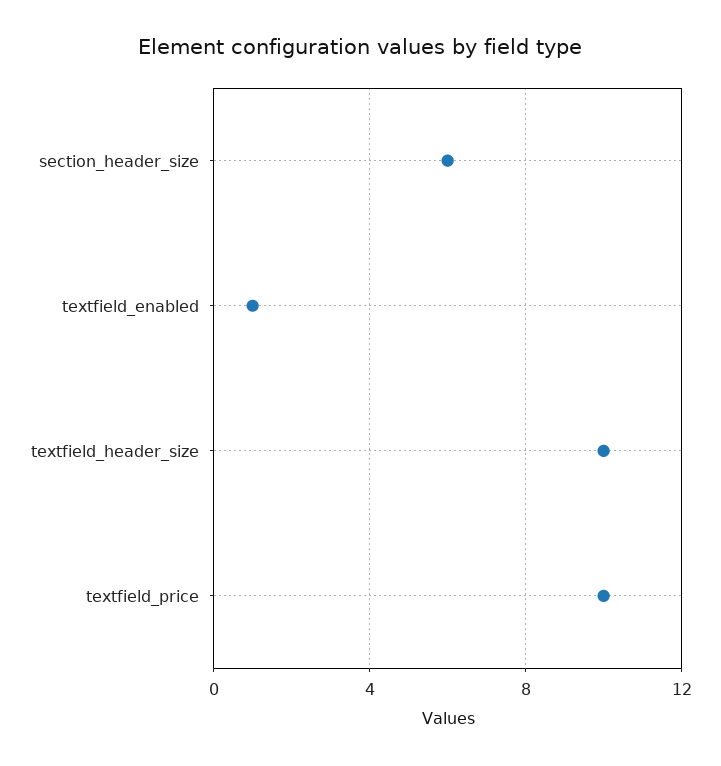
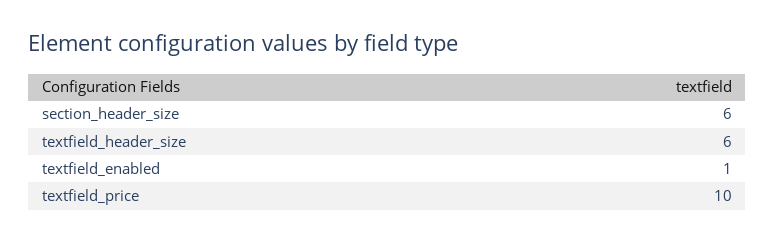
  {
    "section_header_size": 6,
    "textfield_enabled": 1,
-   "textfield_header_size": 10,
+   "textfield_header_size": 6,
    "textfield_price": 10
  }

